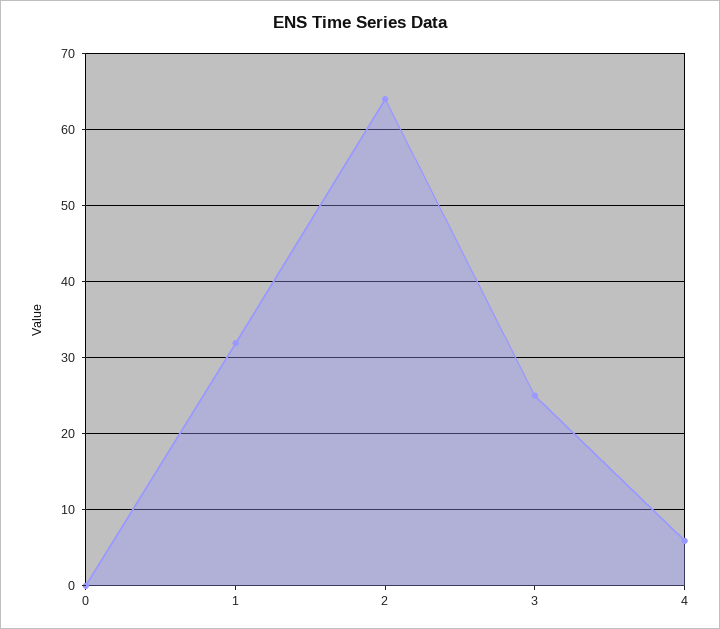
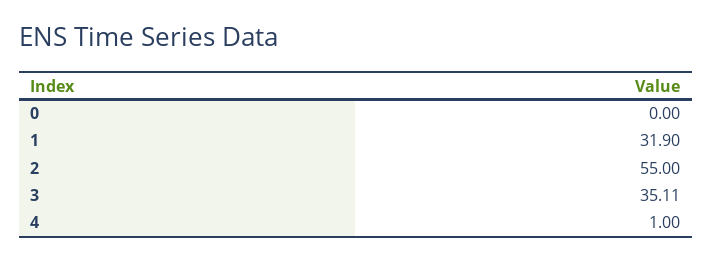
  {
    "0": 0,
    "1": 31.9,
-   "2": 64,
+   "2": 55,
-   "3": 25,
+   "3": 35.11,
-   "4": 6
+   "4": 1
  }

